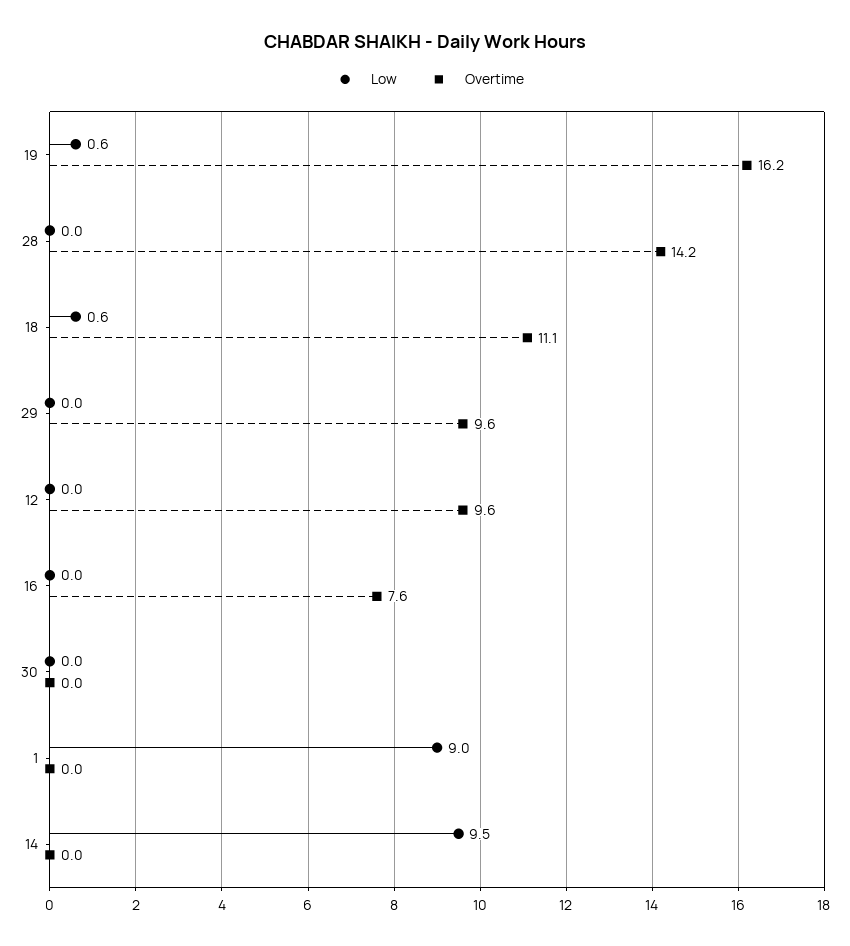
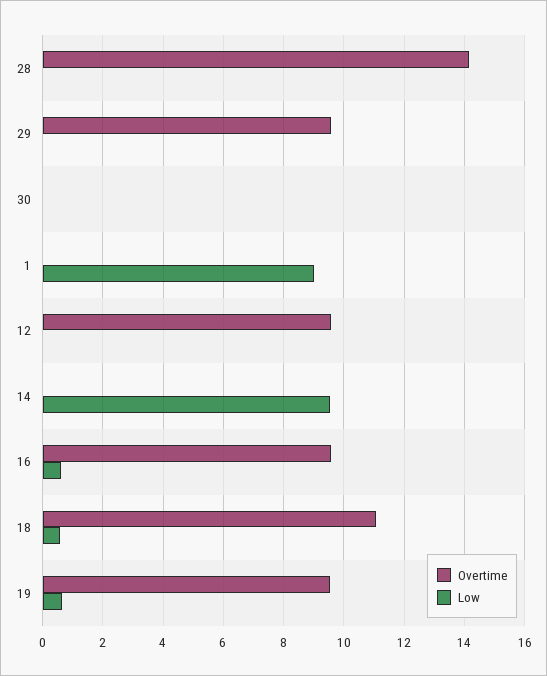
  {
    "Low": {
      "19": 0.6,
      "28": 0,
      "18": 0.6,
      "29": 0,
      "12": 0,
-     "16": 0,
+     "16": 0.6,
      "30": 0,
      "1": 9,
      "14": 9.5
    },
    "Overtime": {
-     "19": 16.2,
+     "19": 9.6,
      "28": 14.2,
      "18": 11.1,
      "29": 9.6,
      "12": 9.6,
-     "16": 7.6,
+     "16": 9.6,
      "30": 0,
      "1": 0,
      "14": 0
    }
  }

